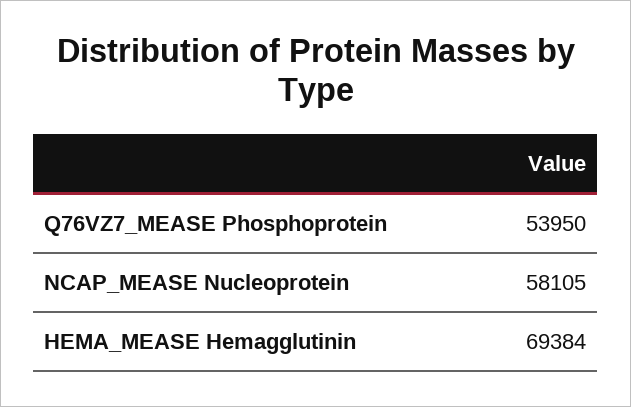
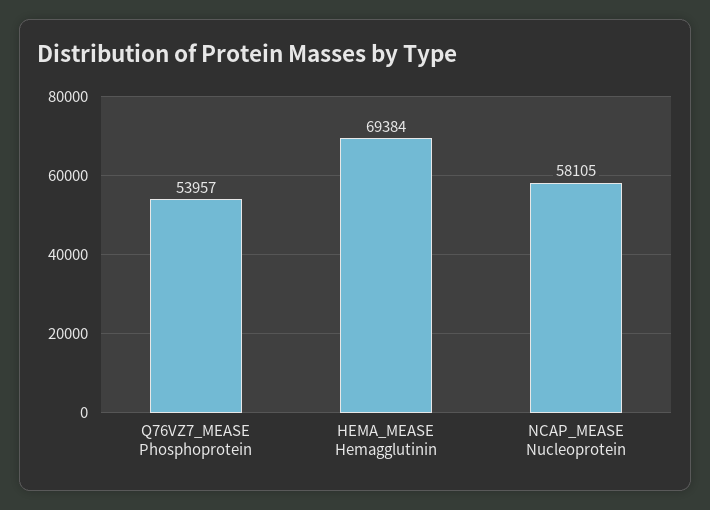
  {
-   "Q76VZ7_MEASE Phosphoprotein": 53950,
+   "Q76VZ7_MEASE Phosphoprotein": 53957,
    "NCAP_MEASE Nucleoprotein": 58105,
    "HEMA_MEASE Hemagglutinin": 69384
  }

